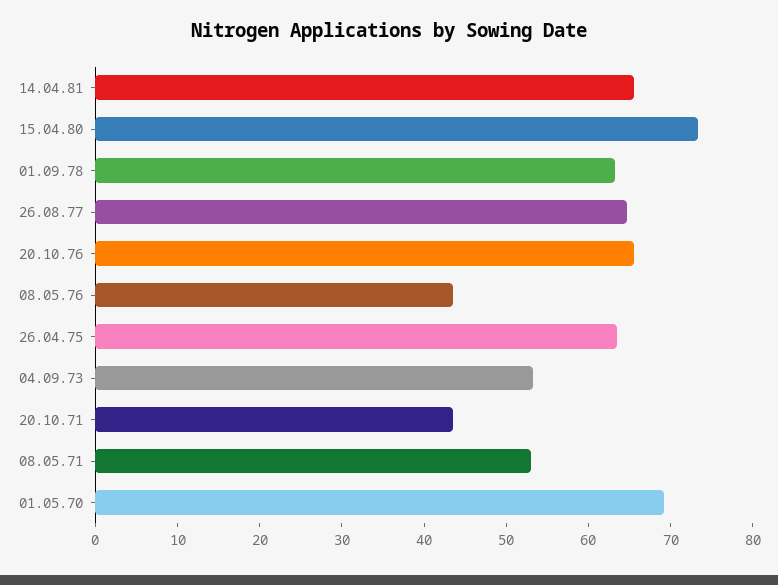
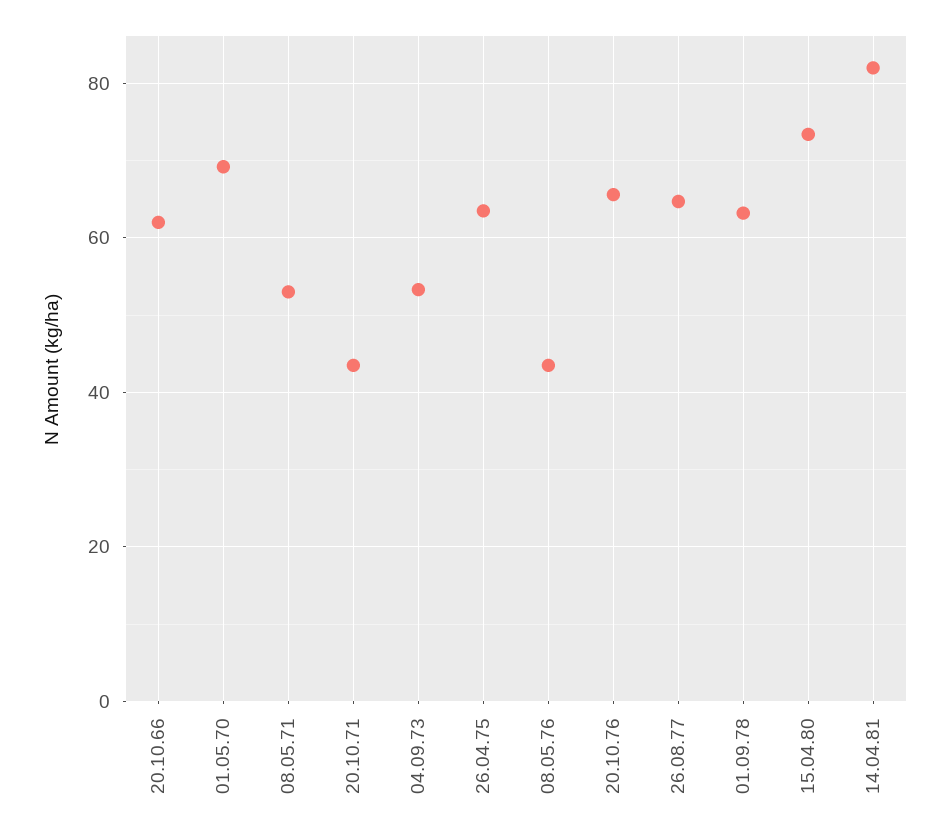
  {
-   "14.04.81": 66,
+   "14.04.81": 82,
    "15.04.80": 74,
    "01.09.78": 64,
    "26.08.77": 64,
    "20.10.76": 66,
    "08.05.76": 44,
    "26.04.75": 64,
    "04.09.73": 54,
    "20.10.71": 44,
    "08.05.71": 54,
-   "01.05.70": 70
+   "01.05.70": 70,
+   "20.10.66": 62
  }

